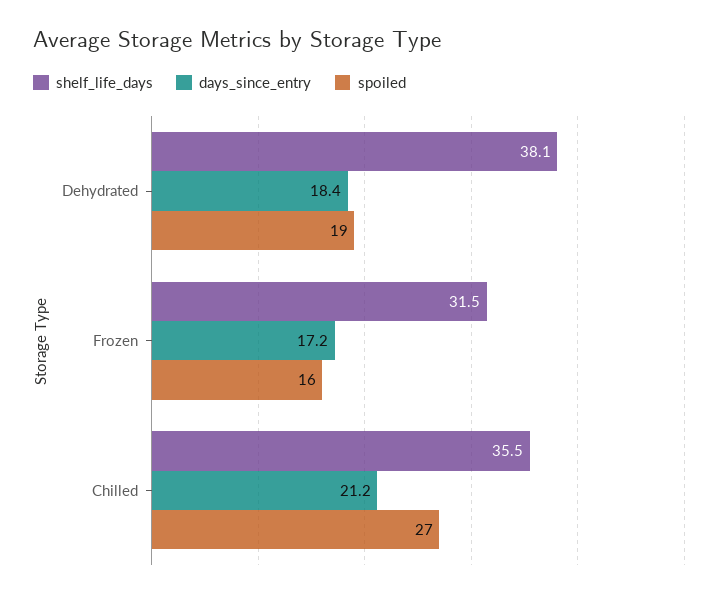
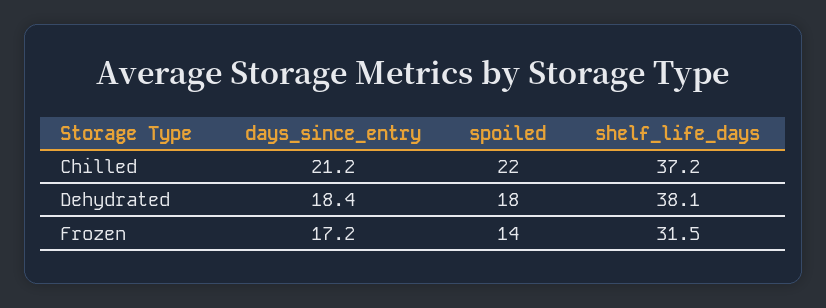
  {
    "shelf_life_days": {
      "Dehydrated": 38.1,
      "Frozen": 31.5,
-     "Chilled": 35.5
+     "Chilled": 37.2
    },
    "days_since_entry": {
      "Dehydrated": 18.4,
      "Frozen": 17.2,
      "Chilled": 21.2
    },
    "spoiled": {
-     "Dehydrated": 19,
+     "Dehydrated": 18,
-     "Frozen": 16,
+     "Frozen": 14,
-     "Chilled": 27
+     "Chilled": 22
    }
  }

